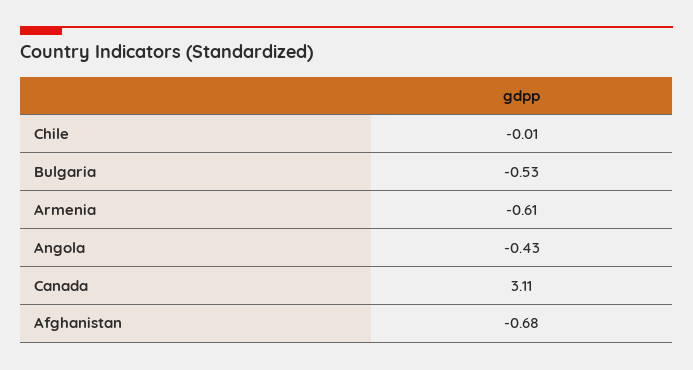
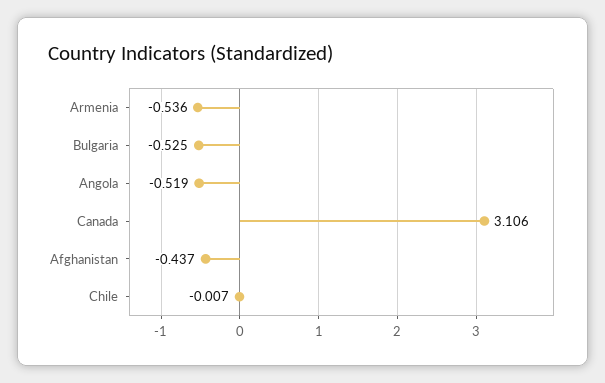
  {
    "Chile": -0.007,
    "Bulgaria": -0.525,
-   "Armenia": -0.61,
+   "Armenia": -0.536,
-   "Angola": -0.43,
+   "Angola": -0.519,
    "Canada": 3.106,
-   "Afghanistan": -0.68
+   "Afghanistan": -0.437
  }

